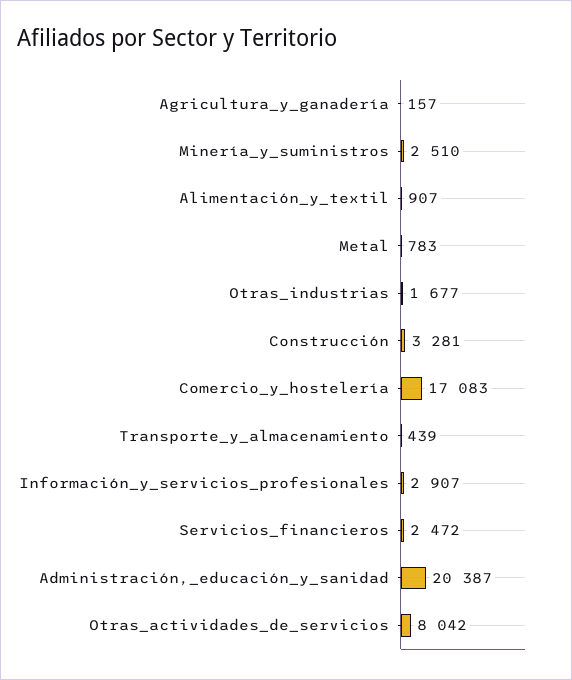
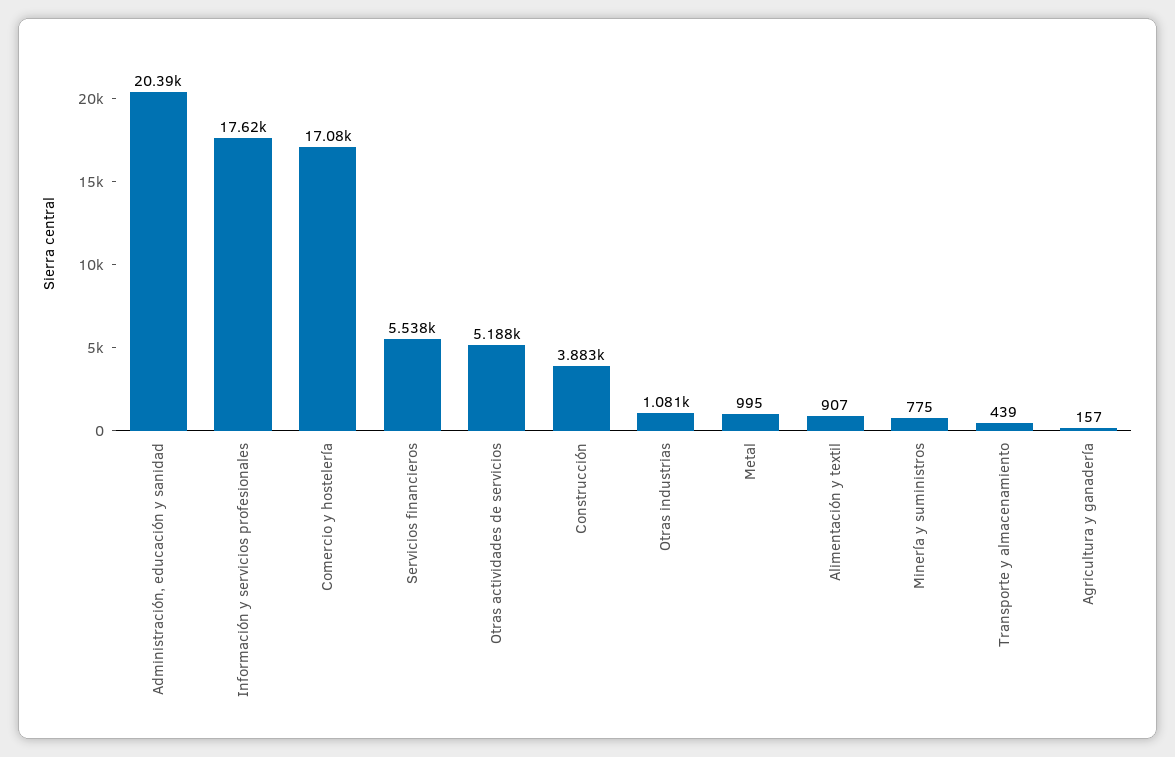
  {
    "Agricultura_y_ganadería": 157,
-   "Minería_y_suministros": 2510,
+   "Minería_y_suministros": 775,
    "Alimentación_y_textil": 907,
-   "Metal": 783,
+   "Metal": 995,
-   "Otras_industrias": 1677,
+   "Otras_industrias": 1081,
-   "Construcción": 3281,
+   "Construcción": 3883,
    "Comercio_y_hostelería": 17083,
    "Transporte_y_almacenamiento": 439,
-   "Información_y_servicios_profesionales": 2907,
+   "Información_y_servicios_profesionales": 17620,
-   "Servicios_financieros": 2472,
+   "Servicios_financieros": 5538,
    "Administración,_educación_y_sanidad": 20387,
-   "Otras_actividades_de_servicios": 8042
+   "Otras_actividades_de_servicios": 5188
  }

